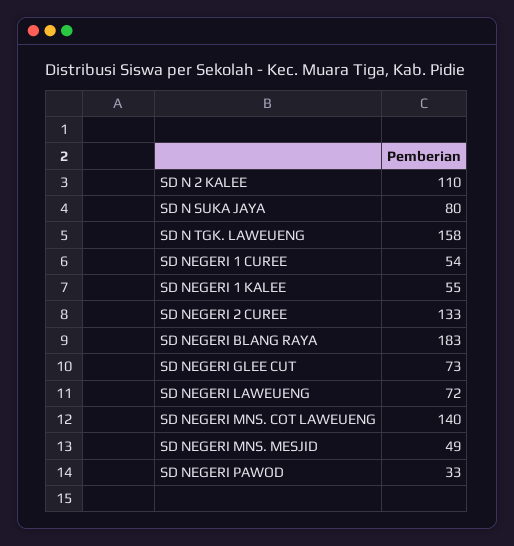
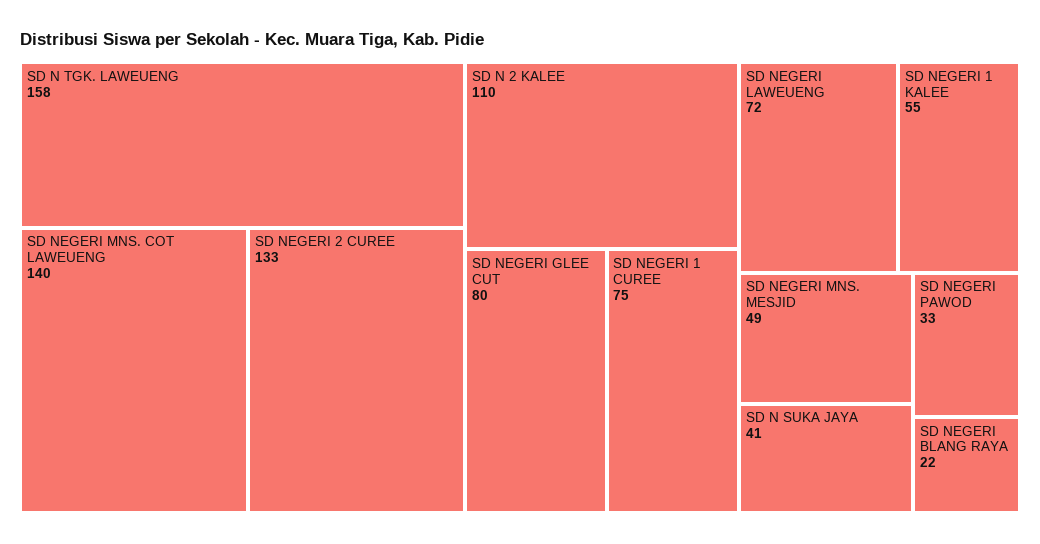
  {
    "SD N 2 KALEE": 110,
-   "SD N SUKA JAYA": 80,
+   "SD N SUKA JAYA": 41,
    "SD N TGK. LAWEUENG": 158,
-   "SD NEGERI 1 CUREE": 54,
+   "SD NEGERI 1 CUREE": 75,
    "SD NEGERI 1 KALEE": 55,
    "SD NEGERI 2 CUREE": 133,
-   "SD NEGERI BLANG RAYA": 183,
+   "SD NEGERI BLANG RAYA": 22,
-   "SD NEGERI GLEE CUT": 73,
+   "SD NEGERI GLEE CUT": 80,
    "SD NEGERI LAWEUENG": 72,
    "SD NEGERI MNS. COT LAWEUENG": 140,
    "SD NEGERI MNS. MESJID": 49,
    "SD NEGERI PAWOD": 33
  }

